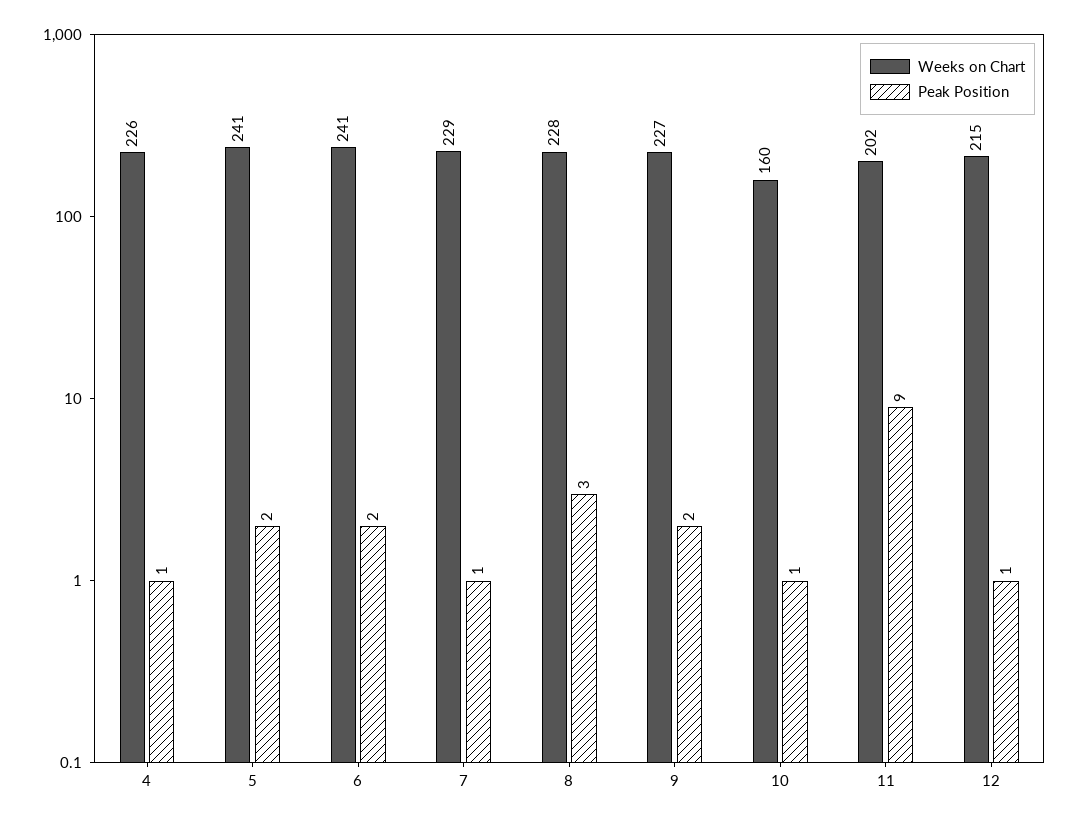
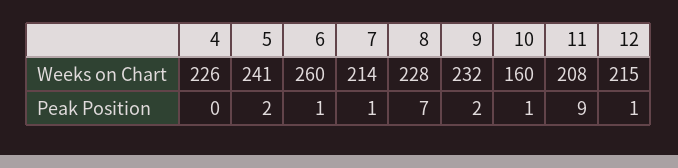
  {
    "Weeks on Chart": {
      "4": 226,
      "5": 241,
-     "6": 241,
+     "6": 260,
-     "7": 229,
+     "7": 214,
      "8": 228,
-     "9": 227,
+     "9": 232,
      "10": 160,
-     "11": 202,
+     "11": 208,
      "12": 215
    },
    "Peak Position": {
-     "4": 1,
+     "4": 0,
      "5": 2,
-     "6": 2,
+     "6": 1,
      "7": 1,
-     "8": 3,
+     "8": 7,
      "9": 2,
      "10": 1,
      "11": 9,
      "12": 1
    }
  }

